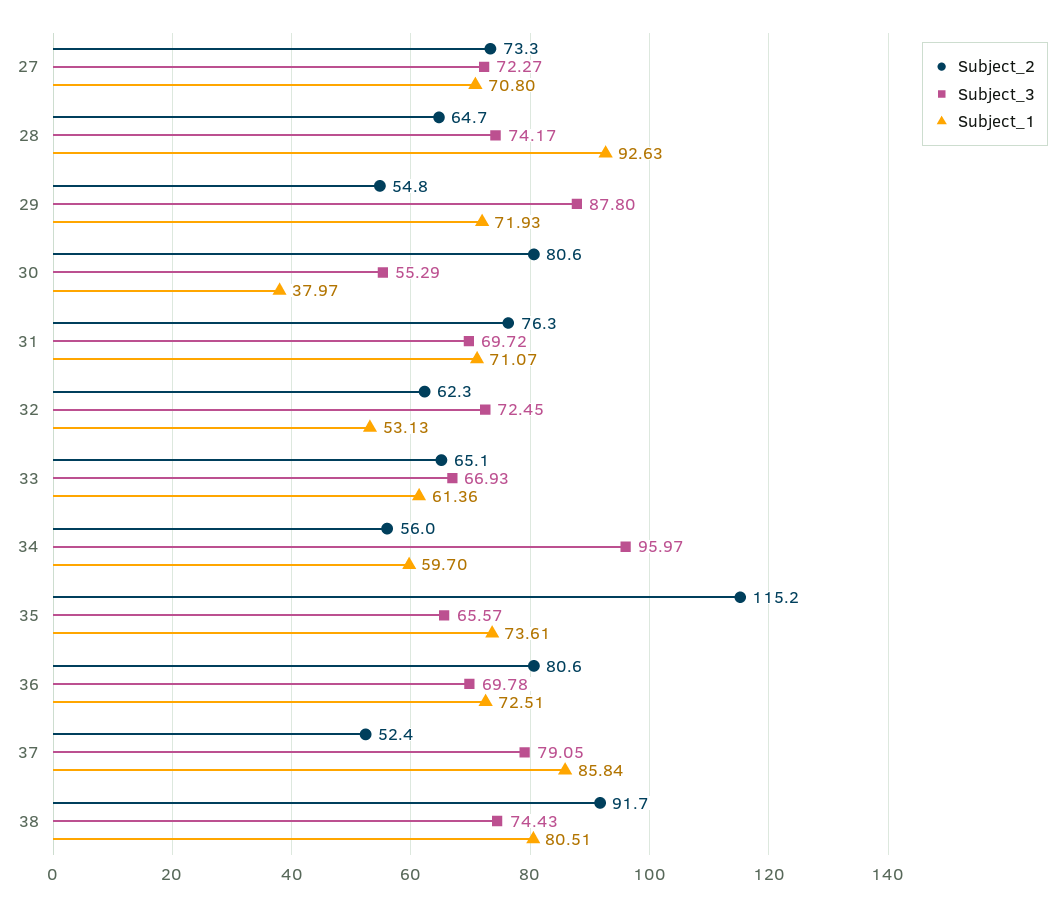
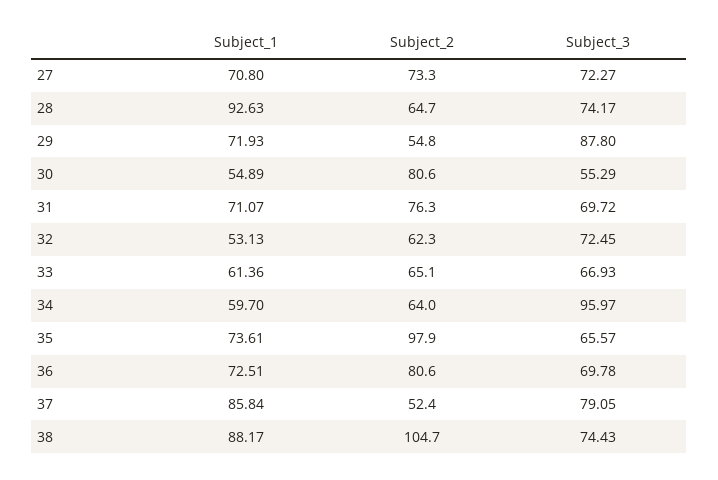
  {
    "Subject_2": {
      "27": 73.3,
      "28": 64.7,
      "29": 54.8,
      "30": 80.6,
      "31": 76.3,
      "32": 62.3,
      "33": 65.1,
-     "34": 56,
+     "34": 64,
-     "35": 115.2,
+     "35": 97.9,
      "36": 80.6,
      "37": 52.4,
-     "38": 91.7
+     "38": 104.7
    },
    "Subject_3": {
      "27": 72.27,
      "28": 74.17,
      "29": 87.8,
      "30": 55.29,
      "31": 69.72,
      "32": 72.45,
      "33": 66.93,
      "34": 95.97,
      "35": 65.57,
      "36": 69.78,
      "37": 79.05,
      "38": 74.43
    },
    "Subject_1": {
      "27": 70.8,
      "28": 92.63,
      "29": 71.93,
-     "30": 37.97,
+     "30": 54.89,
      "31": 71.07,
      "32": 53.13,
      "33": 61.36,
      "34": 59.7,
      "35": 73.61,
      "36": 72.51,
      "37": 85.84,
-     "38": 80.51
+     "38": 88.17
    }
  }

